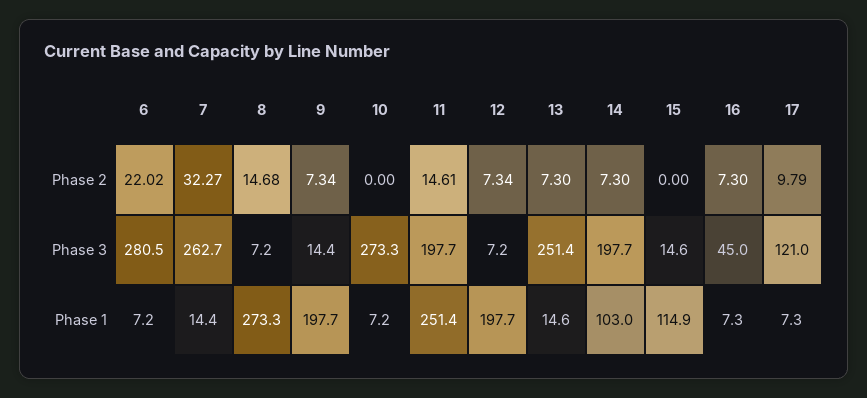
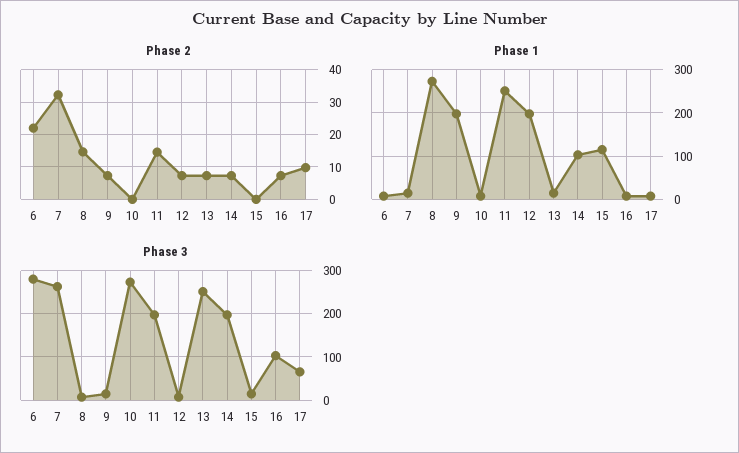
  {
    "Phase 2": {
      "6": 22.02,
      "7": 32.27,
      "8": 14.68,
      "9": 7.34,
      "10": 0,
      "11": 14.61,
      "12": 7.34,
      "13": 7.3,
      "14": 7.3,
      "15": 0,
      "16": 7.3,
      "17": 9.79
    },
    "Phase 3": {
      "6": 280.5,
      "7": 262.7,
      "8": 7.2,
      "9": 14.4,
      "10": 273.3,
      "11": 197.7,
      "12": 7.2,
      "13": 251.4,
      "14": 197.7,
      "15": 14.6,
-     "16": 45,
+     "16": 100,
-     "17": 121
+     "17": 60
    },
    "Phase 1": {
      "6": 7.2,
      "7": 14.4,
      "8": 273.3,
      "9": 197.7,
      "10": 7.2,
      "11": 251.4,
      "12": 197.7,
      "13": 14.6,
      "14": 103,
      "15": 114.9,
      "16": 7.3,
      "17": 7.3
    }
  }

